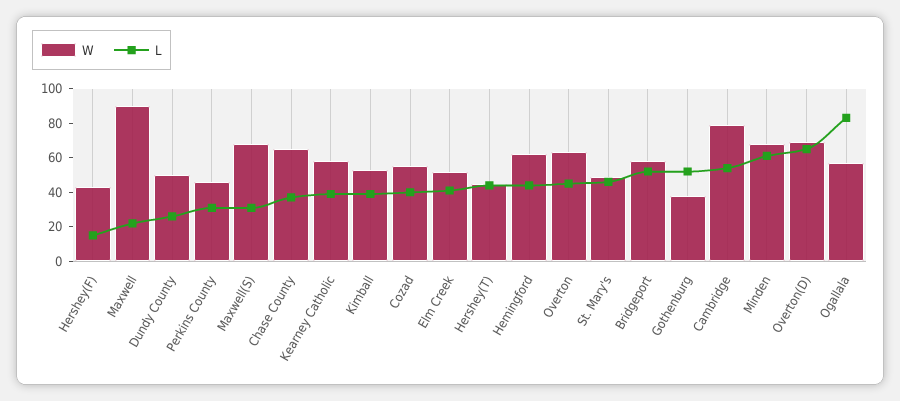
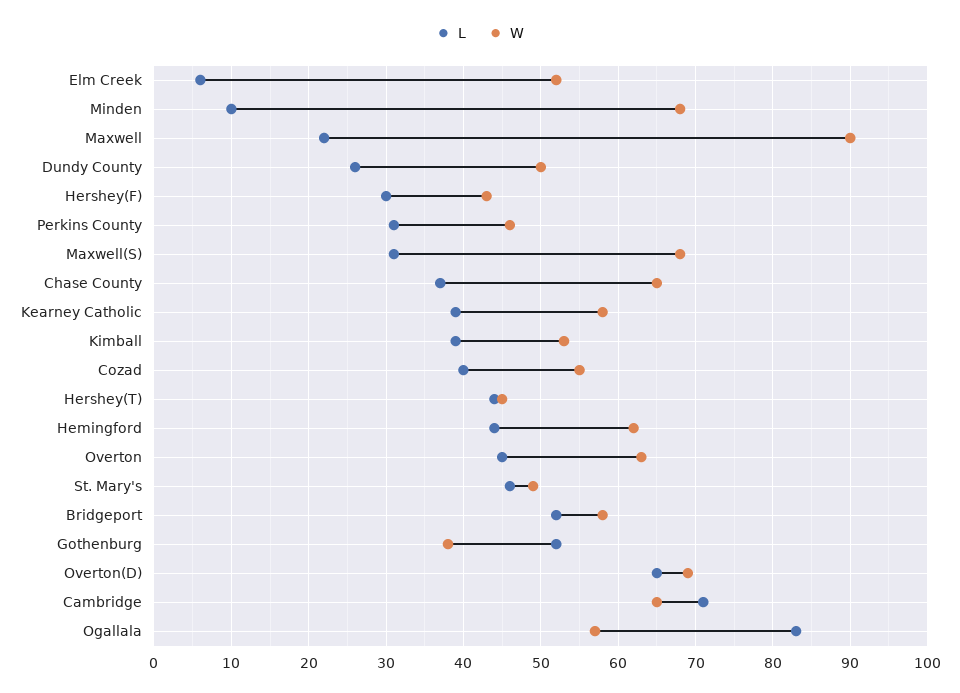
  {
    "W": {
      "Hershey(F)": 43,
      "Maxwell": 90,
      "Dundy County": 50,
      "Perkins County": 46,
      "Maxwell(S)": 68,
      "Chase County": 65,
      "Kearney Catholic": 58,
      "Kimball": 53,
      "Cozad": 55,
      "Elm Creek": 52,
      "Hershey(T)": 45,
      "Hemingford": 62,
      "Overton": 63,
      "St. Mary's": 49,
      "Bridgeport": 58,
      "Gothenburg": 38,
-     "Cambridge": 80,
+     "Cambridge": 65,
      "Minden": 68,
      "Overton(D)": 69,
      "Ogallala": 57
    },
    "L": {
-     "Hershey(F)": 15,
+     "Hershey(F)": 30,
      "Maxwell": 22,
      "Dundy County": 26,
      "Perkins County": 31,
      "Maxwell(S)": 31,
      "Chase County": 37,
      "Kearney Catholic": 39,
      "Kimball": 39,
      "Cozad": 40,
-     "Elm Creek": 40,
+     "Elm Creek": 6,
      "Hershey(T)": 44,
      "Hemingford": 44,
      "Overton": 45,
      "St. Mary's": 46,
      "Bridgeport": 52,
      "Gothenburg": 52,
-     "Cambridge": 55,
+     "Cambridge": 71,
-     "Minden": 60,
+     "Minden": 10,
      "Overton(D)": 65,
      "Ogallala": 83
    }
  }

